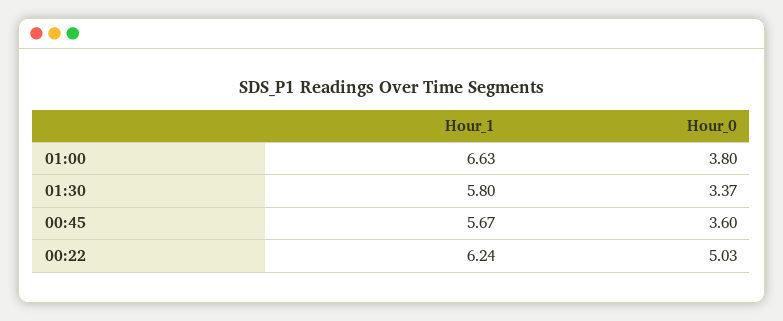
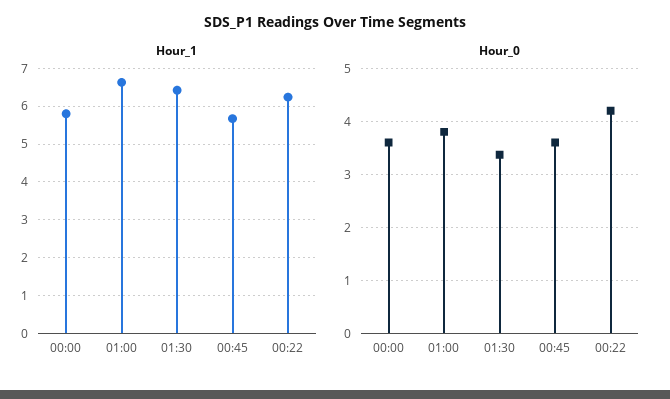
  {
    "Hour_1": {
      "01:00": 6.63,
-     "01:30": 5.8,
+     "01:30": 6.4,
      "00:45": 5.67,
-     "00:22": 6.24
+     "00:22": 6.24,
+     "00:00": 5.8
    },
    "Hour_0": {
      "01:00": 3.8,
      "01:30": 3.37,
      "00:45": 3.6,
-     "00:22": 5.03
+     "00:22": 4.2,
+     "00:00": 3.6
    }
  }

